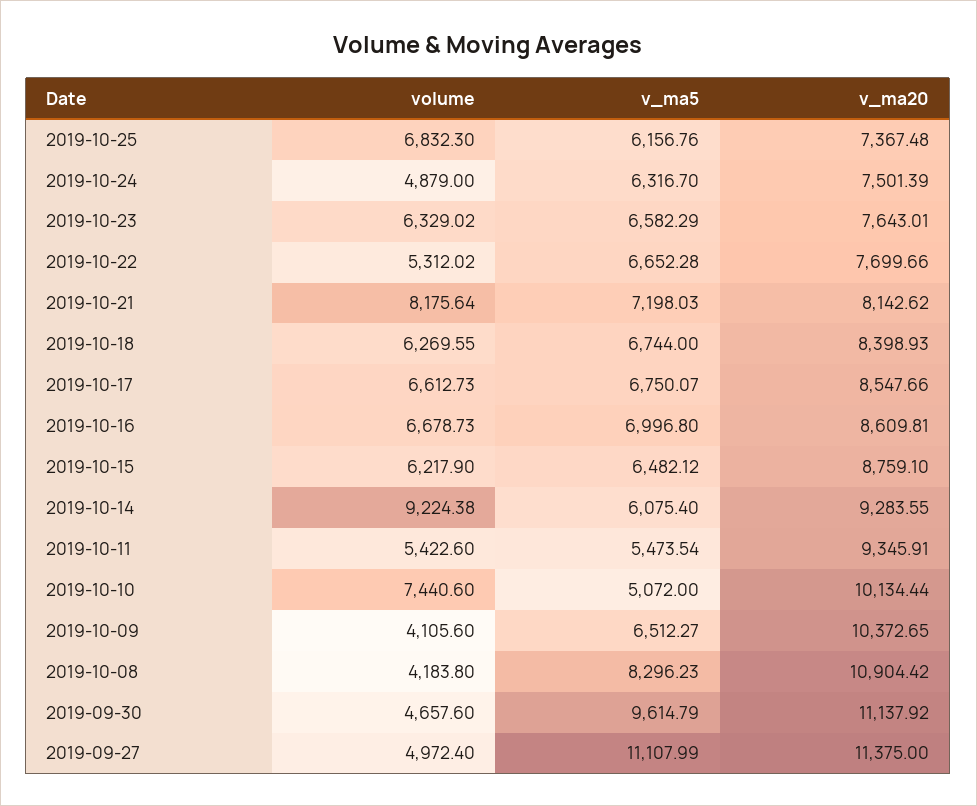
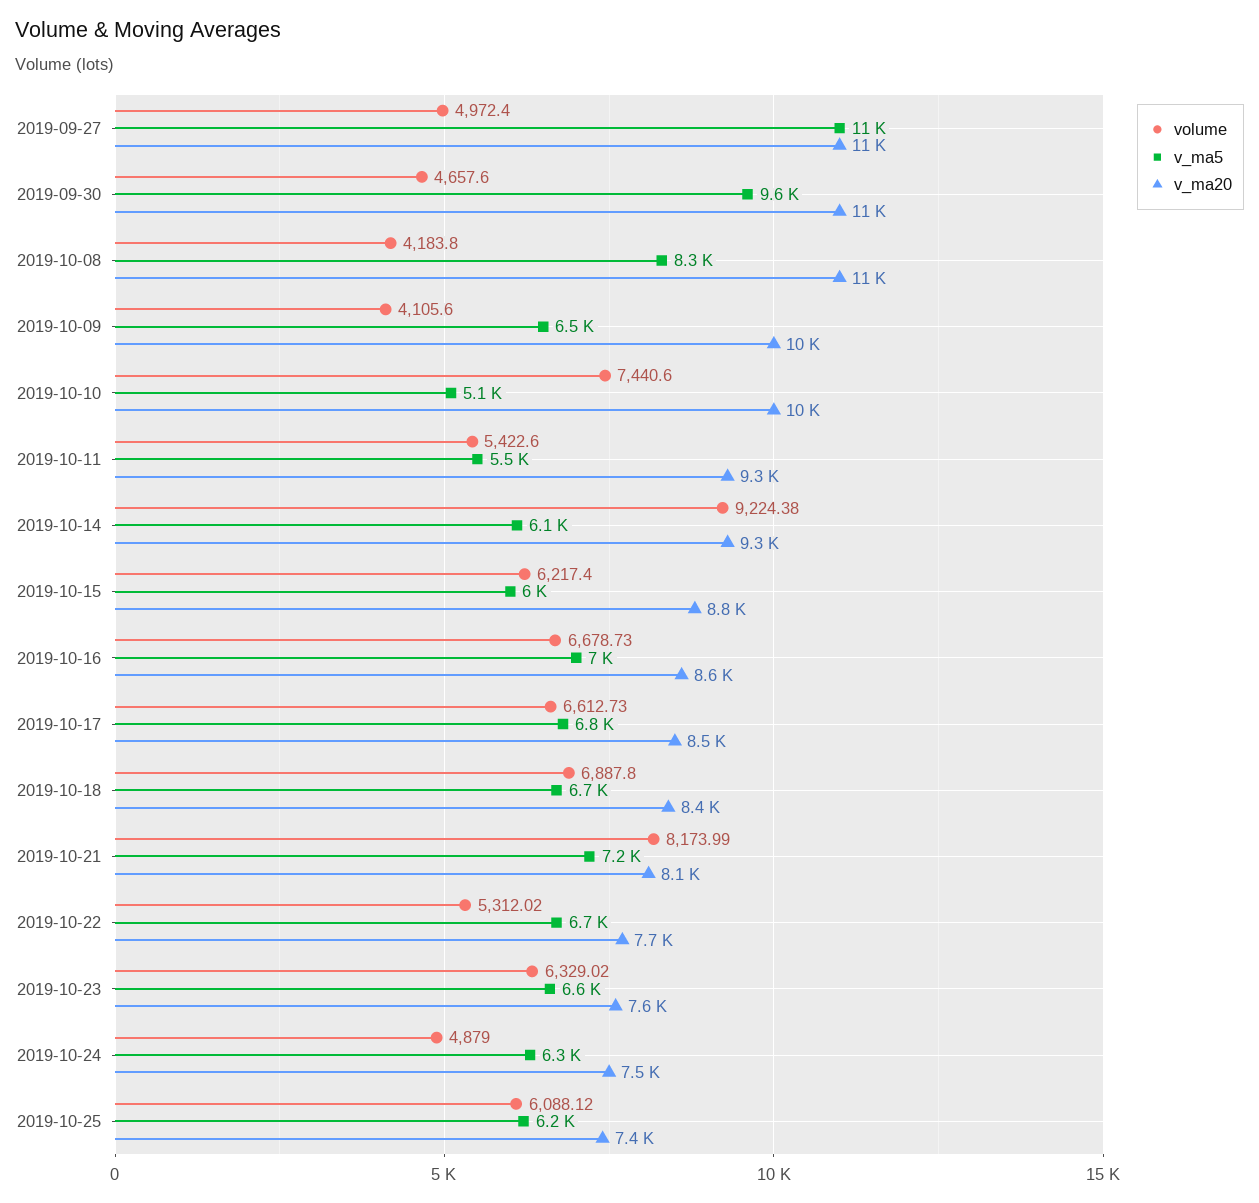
  {
    "volume": {
-     "2019-10-25": 6832.3,
+     "2019-10-25": 6088.12,
      "2019-10-24": 4879,
      "2019-10-23": 6329.02,
      "2019-10-22": 5312.02,
-     "2019-10-21": 8175.64,
+     "2019-10-21": 8173.99,
-     "2019-10-18": 6269.55,
+     "2019-10-18": 6887.8,
      "2019-10-17": 6612.73,
      "2019-10-16": 6678.73,
-     "2019-10-15": 6217.9,
+     "2019-10-15": 6217.4,
      "2019-10-14": 9224.38,
      "2019-10-11": 5422.6,
      "2019-10-10": 7440.6,
      "2019-10-09": 4105.6,
      "2019-10-08": 4183.8,
      "2019-09-30": 4657.6,
      "2019-09-27": 4972.4
    },
    "v_ma5": {
      "2019-10-25": 6156.76,
      "2019-10-24": 6316.7,
      "2019-10-23": 6582.29,
      "2019-10-22": 6652.28,
      "2019-10-21": 7198.03,
      "2019-10-18": 6744,
      "2019-10-17": 6750.07,
      "2019-10-16": 6996.8,
-     "2019-10-15": 6482.12,
+     "2019-10-15": 6000,
      "2019-10-14": 6075.4,
      "2019-10-11": 5473.54,
      "2019-10-10": 5072,
      "2019-10-09": 6512.27,
      "2019-10-08": 8296.23,
      "2019-09-30": 9614.79,
      "2019-09-27": 11107.99
    },
    "v_ma20": {
      "2019-10-25": 7367.48,
      "2019-10-24": 7501.39,
      "2019-10-23": 7643.01,
      "2019-10-22": 7699.66,
      "2019-10-21": 8142.62,
      "2019-10-18": 8398.93,
      "2019-10-17": 8547.66,
      "2019-10-16": 8609.81,
      "2019-10-15": 8759.1,
      "2019-10-14": 9283.55,
      "2019-10-11": 9345.91,
      "2019-10-10": 10134.44,
      "2019-10-09": 10372.65,
      "2019-10-08": 10904.42,
      "2019-09-30": 11137.92,
      "2019-09-27": 11375
    }
  }

